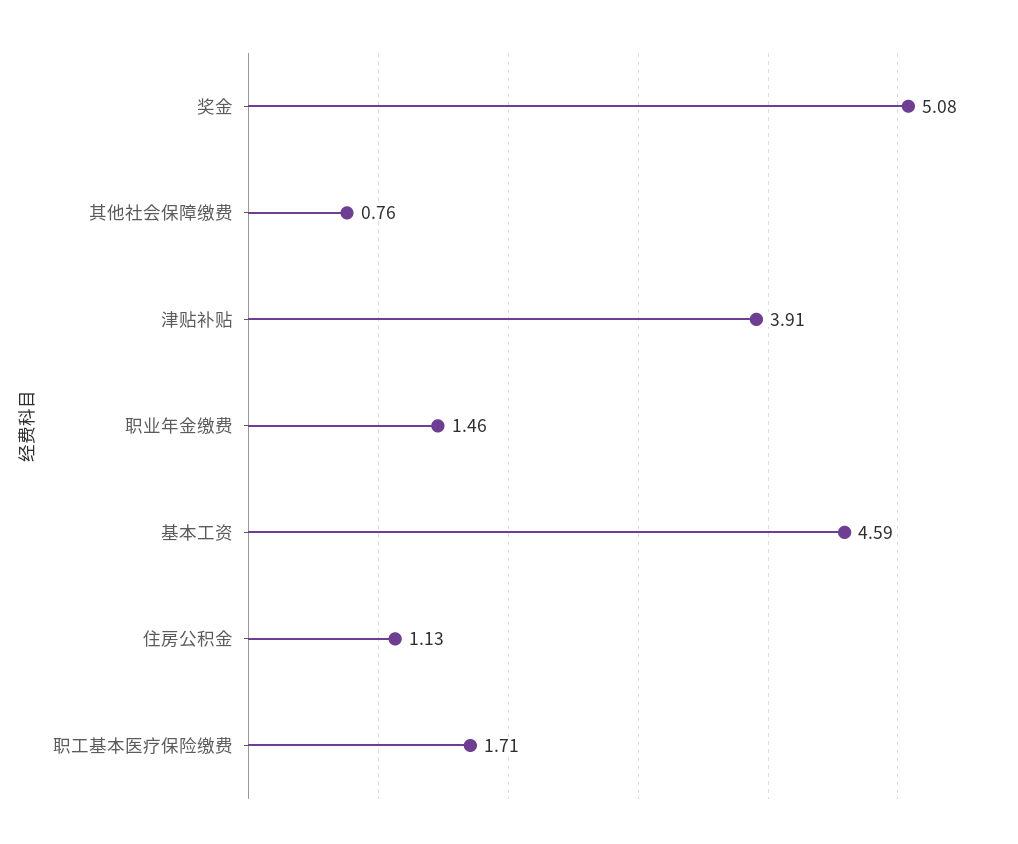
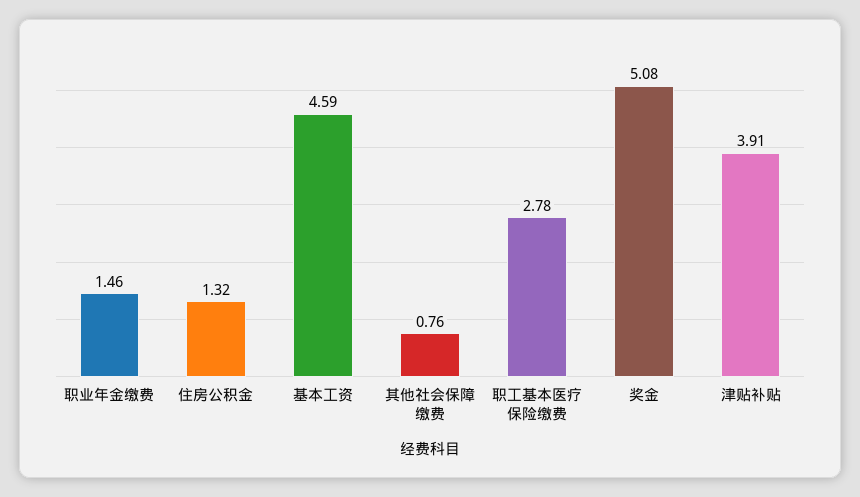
  {
    "奖金": 5.08,
    "其他社会保障缴费": 0.76,
    "津贴补贴": 3.91,
    "职业年金缴费": 1.46,
    "基本工资": 4.59,
-   "住房公积金": 1.13,
+   "住房公积金": 1.32,
-   "职工基本医疗保险缴费": 1.71
+   "职工基本医疗保险缴费": 2.78
  }

